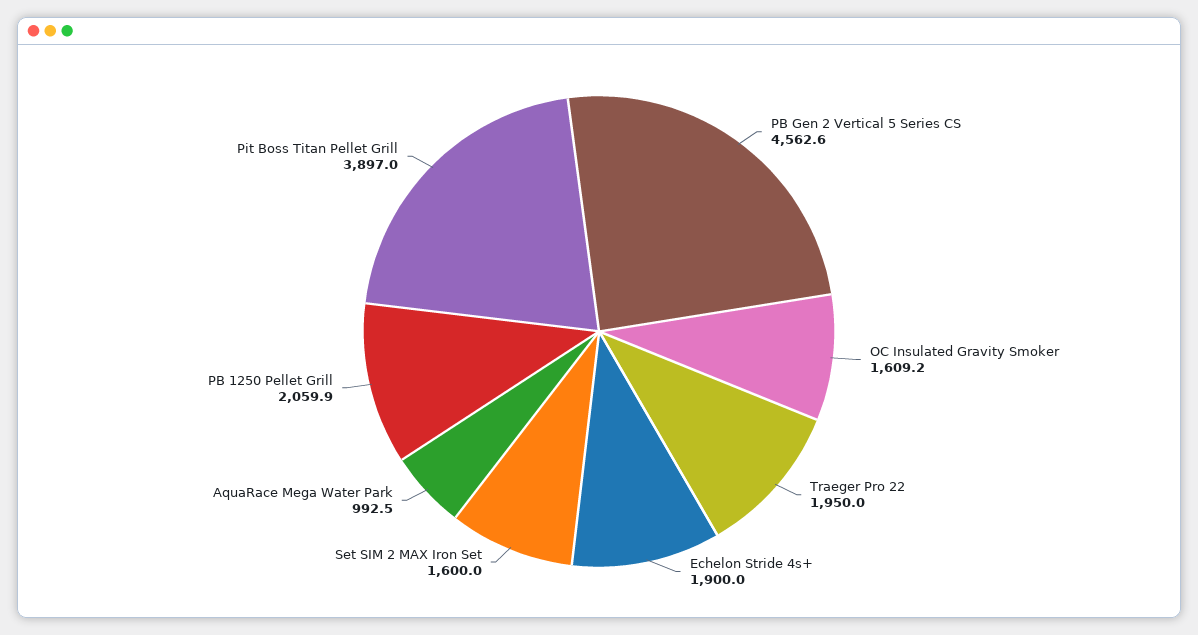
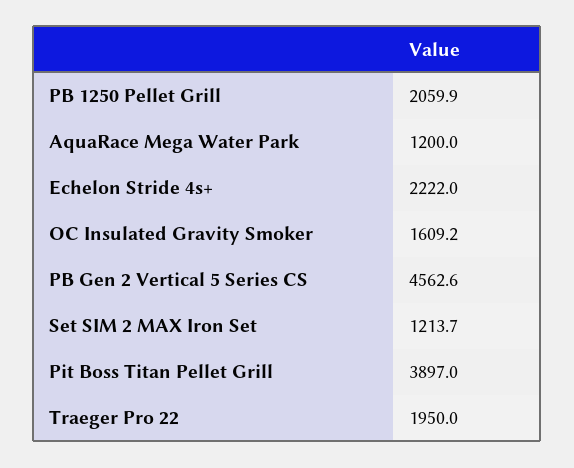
  {
    "PB Gen 2 Vertical 5 Series CS": 4562.6,
    "OC Insulated Gravity Smoker": 1609.2,
    "Traeger Pro 22": 1950,
-   "Echelon Stride 4s+": 1900,
+   "Echelon Stride 4s+": 2222,
-   "Set SIM 2 MAX Iron Set": 1600,
+   "Set SIM 2 MAX Iron Set": 1213.7,
-   "AquaRace Mega Water Park": 992.5,
+   "AquaRace Mega Water Park": 1200,
    "PB 1250 Pellet Grill": 2059.9,
    "Pit Boss Titan Pellet Grill": 3897
  }

